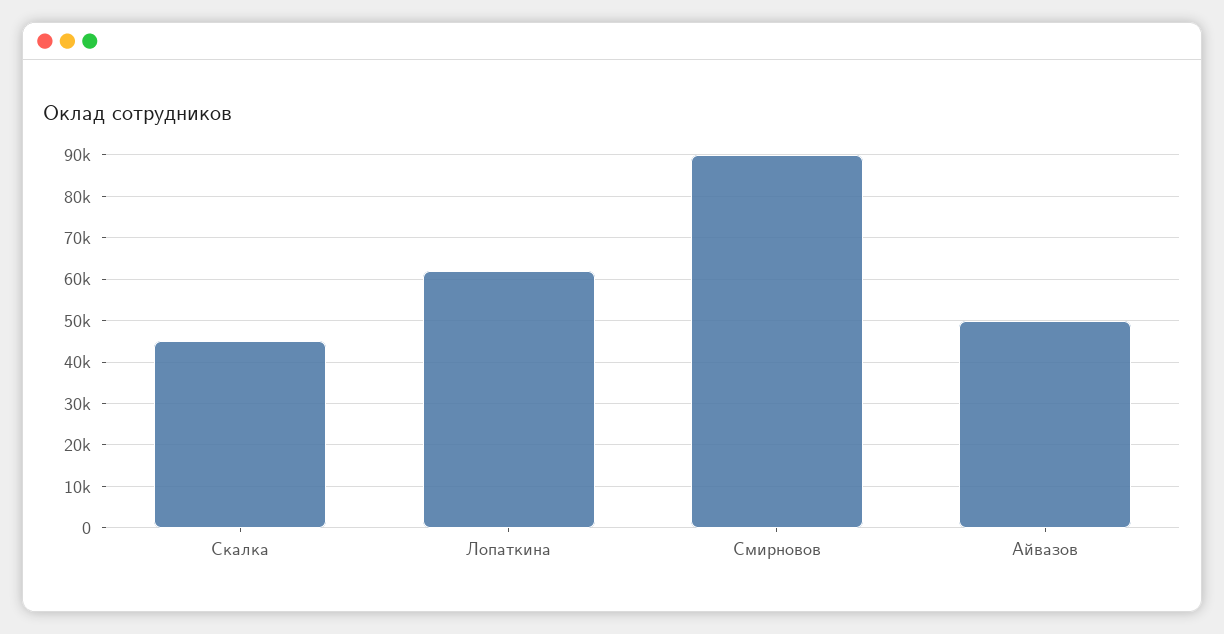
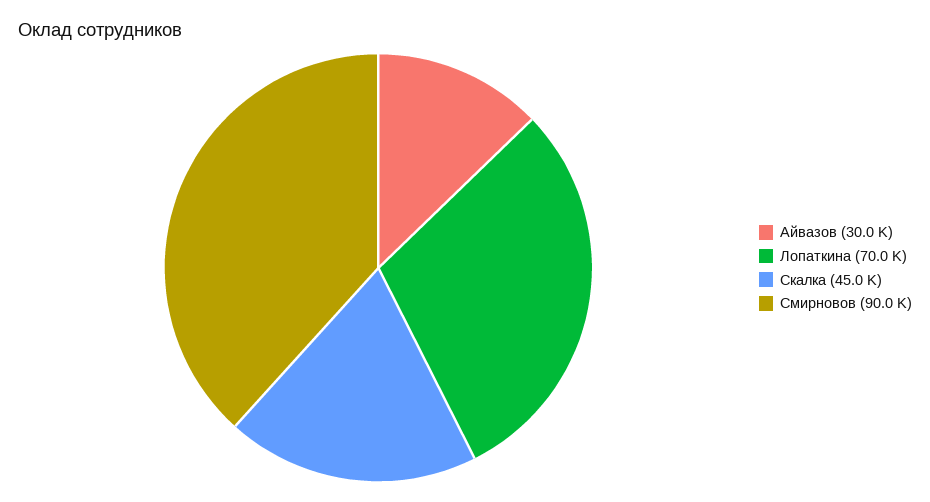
  {
    "Скалка": 45000,
-   "Лопаткина": 62000,
+   "Лопаткина": 70000,
    "Смирновов": 90000,
-   "Айвазов": 50000
+   "Айвазов": 30000
  }

